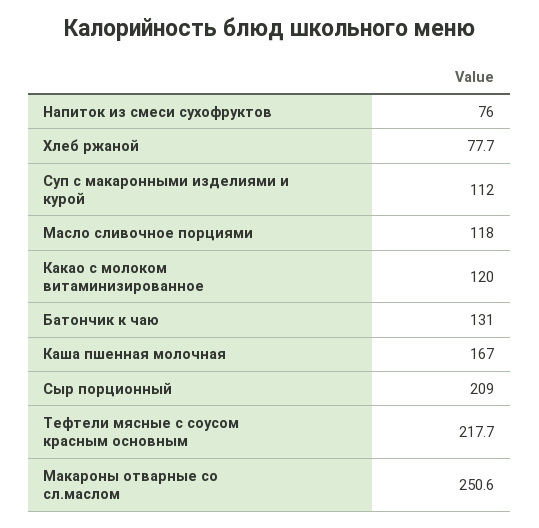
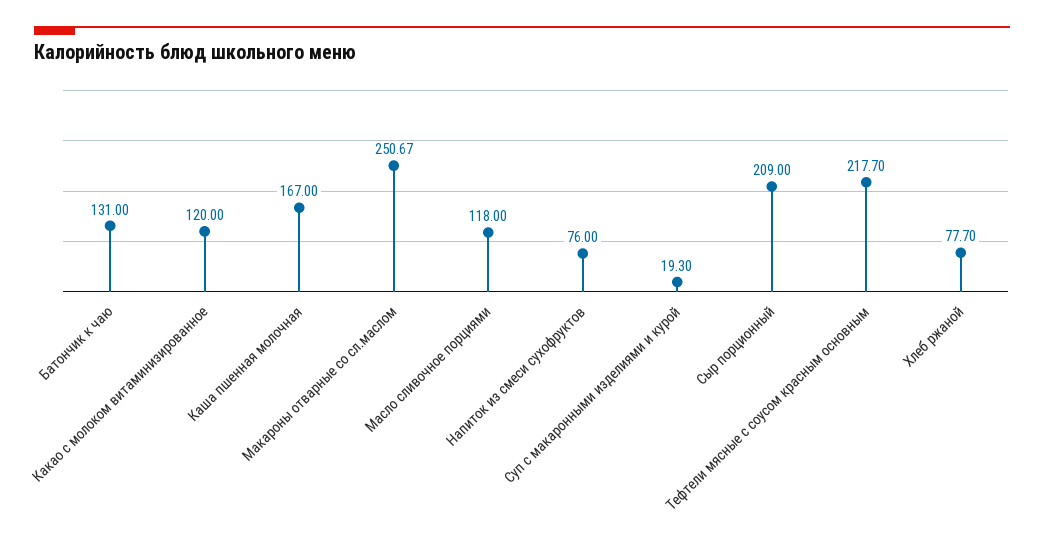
  {
    "Напиток из смеси сухофруктов": 76,
    "Хлеб ржаной": 77.7,
-   "Суп с макаронными изделиями и курой": 112,
+   "Суп с макаронными изделиями и курой": 19.3,
    "Масло сливочное порциями": 118,
    "Какао с молоком витаминизированное": 120,
    "Батончик к чаю": 131,
    "Каша пшенная молочная": 167,
    "Сыр порционный": 209,
    "Тефтели мясные с соусом красным основным": 217.7,
-   "Макароны отварные со сл.маслом": 250.6
+   "Макароны отварные со сл.маслом": 250.67
  }

